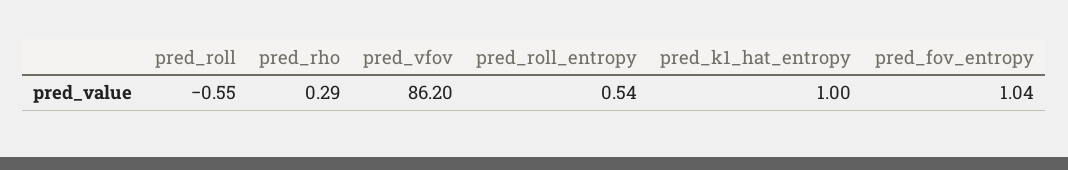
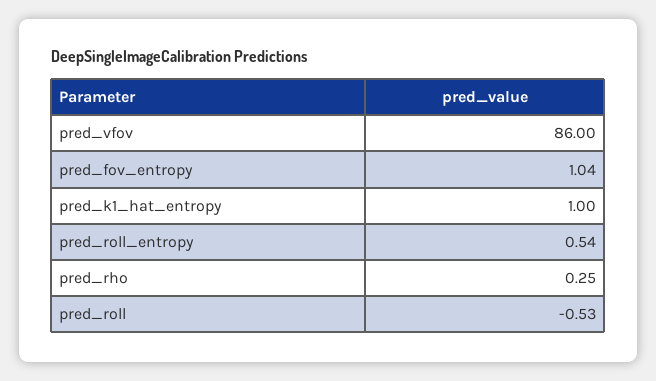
  {
-   "pred_roll": -0.55,
+   "pred_roll": -0.53,
-   "pred_rho": 0.29,
+   "pred_rho": 0.25,
-   "pred_vfov": 86.2,
+   "pred_vfov": 86,
    "pred_roll_entropy": 0.54,
    "pred_k1_hat_entropy": 1,
    "pred_fov_entropy": 1.04
  }

